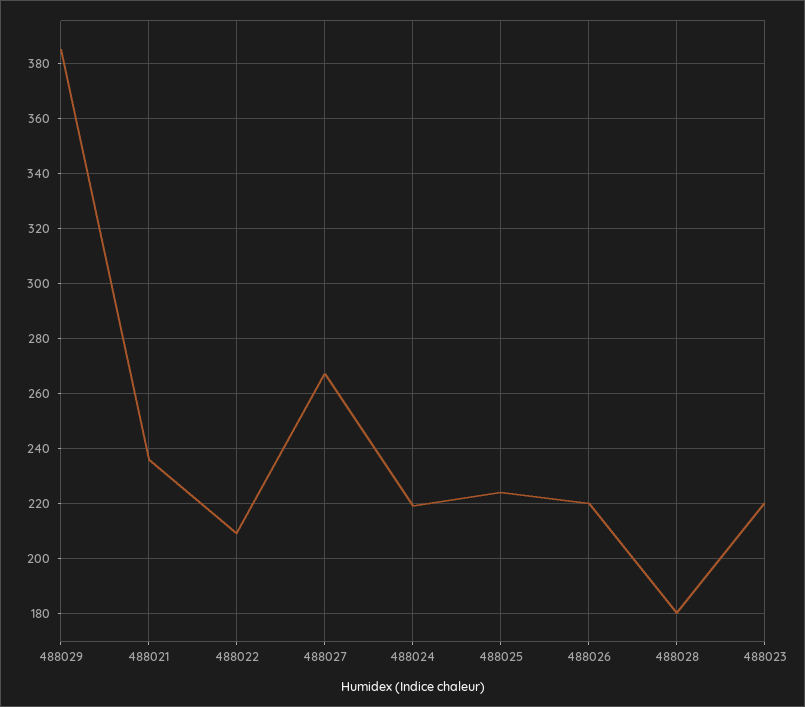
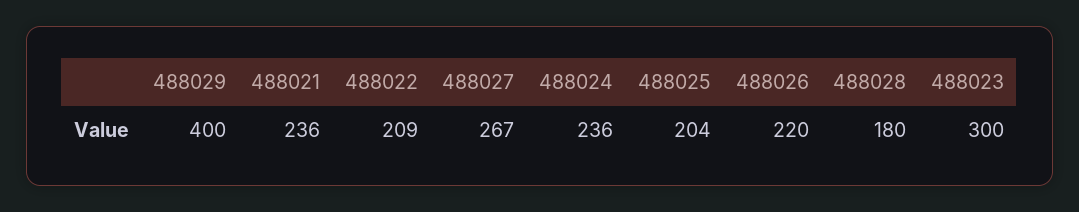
  {
-   "488029": 385,
+   "488029": 400,
    "488021": 236,
    "488022": 209,
    "488027": 267,
-   "488024": 220,
+   "488024": 236,
-   "488025": 225,
+   "488025": 204,
    "488026": 220,
    "488028": 180,
-   "488023": 220
+   "488023": 300
  }

